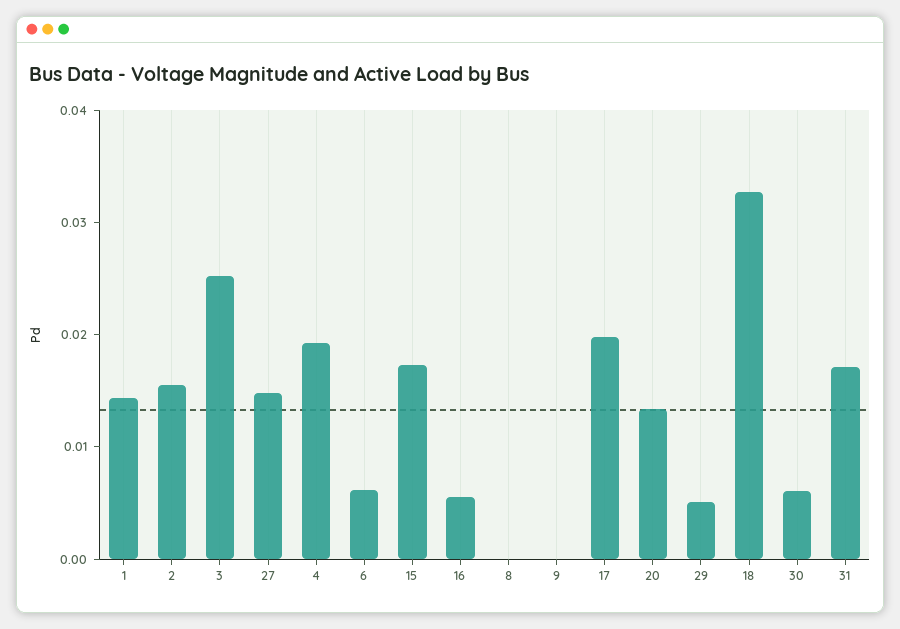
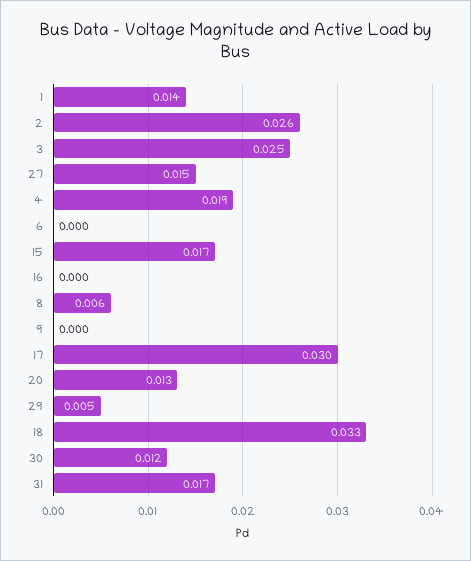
  {
    "1": 0.014,
-   "2": 0.016,
+   "2": 0.026,
    "3": 0.025,
    "27": 0.015,
    "4": 0.019,
-   "6": 0.006,
+   "6": 0,
    "15": 0.017,
-   "16": 0.006,
+   "16": 0,
-   "8": 0,
+   "8": 0.006,
    "9": 0,
-   "17": 0.02,
+   "17": 0.03,
    "20": 0.013,
    "29": 0.005,
    "18": 0.033,
-   "30": 0.006,
+   "30": 0.012,
    "31": 0.017
  }

